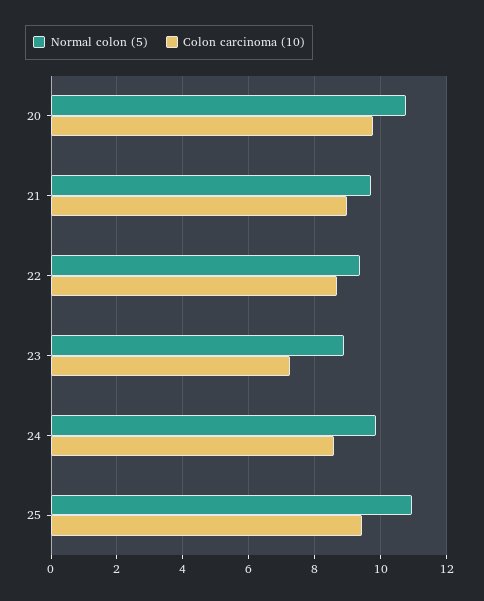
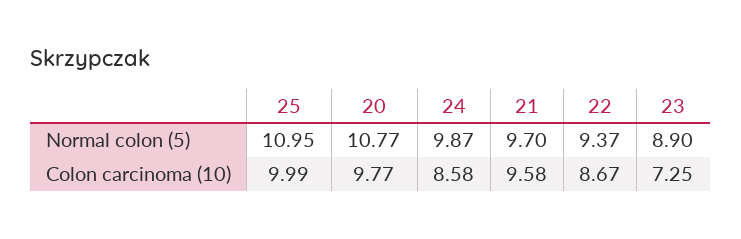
  {
    "Normal colon (5)": {
      "20": 10.77,
      "21": 9.7,
      "22": 9.37,
      "23": 8.9,
      "24": 9.87,
      "25": 10.95
    },
    "Colon carcinoma (10)": {
      "20": 9.77,
-     "21": 9,
+     "21": 9.58,
      "22": 8.67,
      "23": 7.25,
      "24": 8.58,
-     "25": 9.4
+     "25": 9.99
    }
  }

